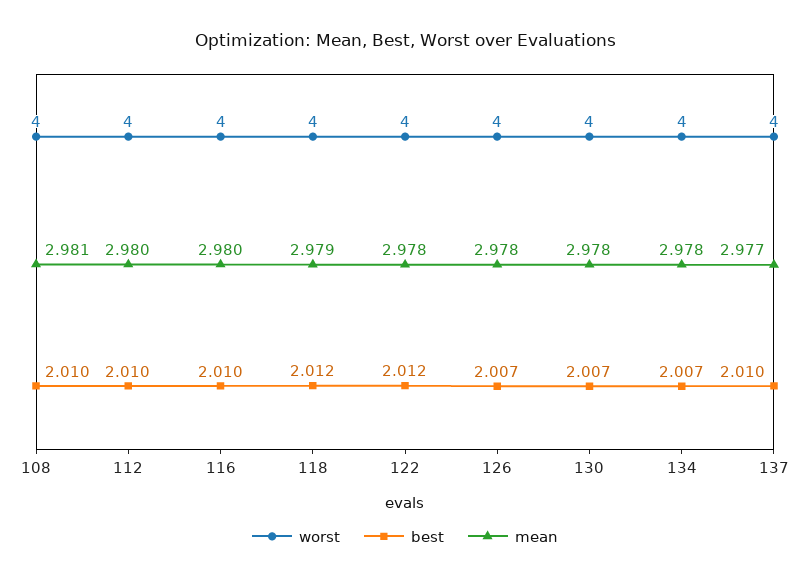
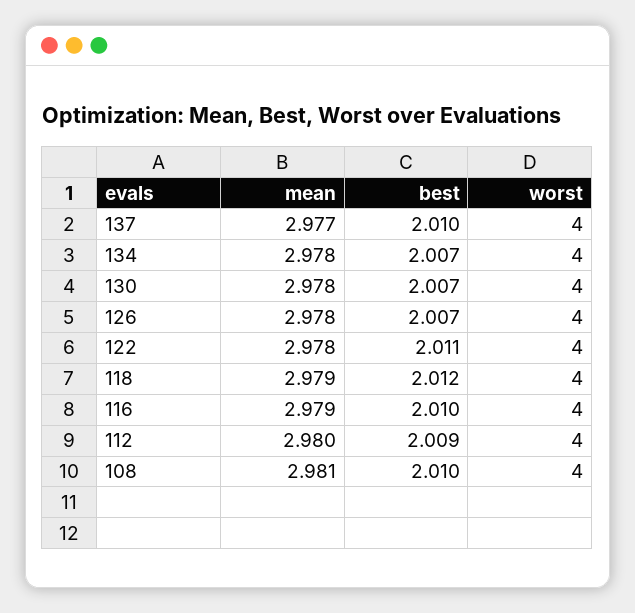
  {
    "worst": {
      "108": 4,
      "112": 4,
      "116": 4,
      "118": 4,
      "122": 4,
      "126": 4,
      "130": 4,
      "134": 4,
      "137": 4
    },
    "best": {
      "108": 2.01,
-     "112": 2.01,
+     "112": 2.009,
      "116": 2.01,
      "118": 2.012,
-     "122": 2.012,
+     "122": 2.011,
      "126": 2.007,
      "130": 2.007,
      "134": 2.007,
      "137": 2.01
    },
    "mean": {
      "108": 2.981,
      "112": 2.98,
-     "116": 2.98,
+     "116": 2.979,
      "118": 2.979,
      "122": 2.978,
      "126": 2.978,
      "130": 2.978,
      "134": 2.978,
      "137": 2.977
    }
  }

